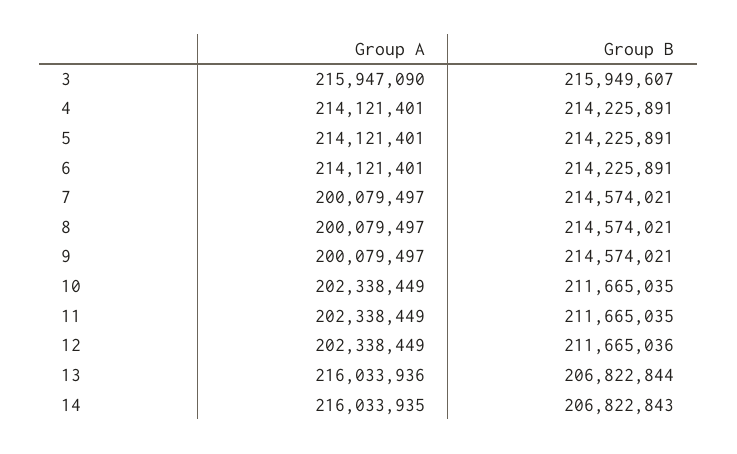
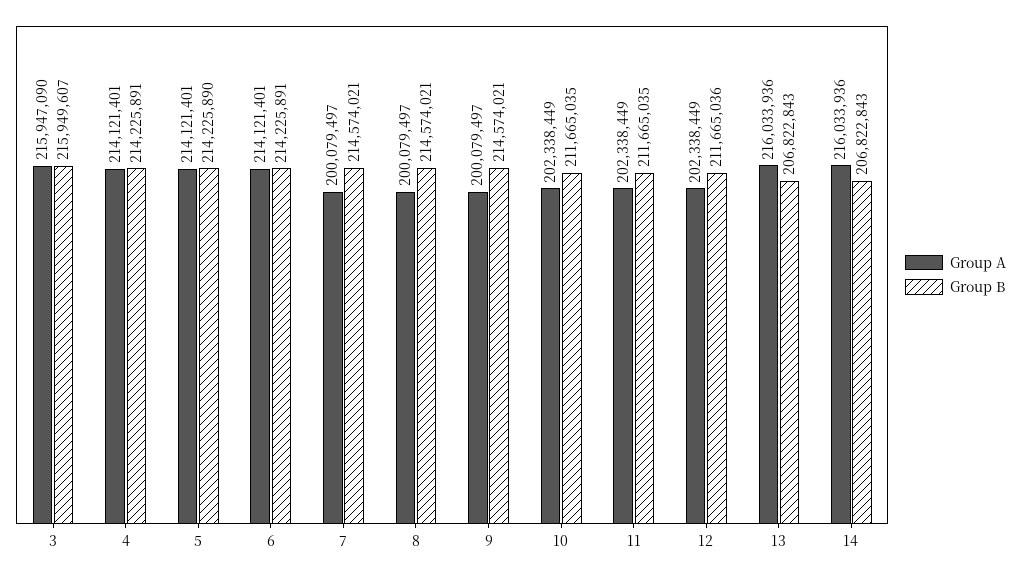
  {
    "Group A": {
      "3": 215947090,
      "4": 214121401,
      "5": 214121401,
      "6": 214121401,
      "7": 200079497,
      "8": 200079497,
      "9": 200079497,
      "10": 202338449,
      "11": 202338449,
      "12": 202338449,
      "13": 216033936,
-     "14": 216033935
+     "14": 216033936
    },
    "Group B": {
      "3": 215949607,
      "4": 214225891,
-     "5": 214225891,
+     "5": 214225890,
      "6": 214225891,
      "7": 214574021,
      "8": 214574021,
      "9": 214574021,
      "10": 211665035,
      "11": 211665035,
      "12": 211665036,
-     "13": 206822844,
+     "13": 206822843,
      "14": 206822843
    }
  }

